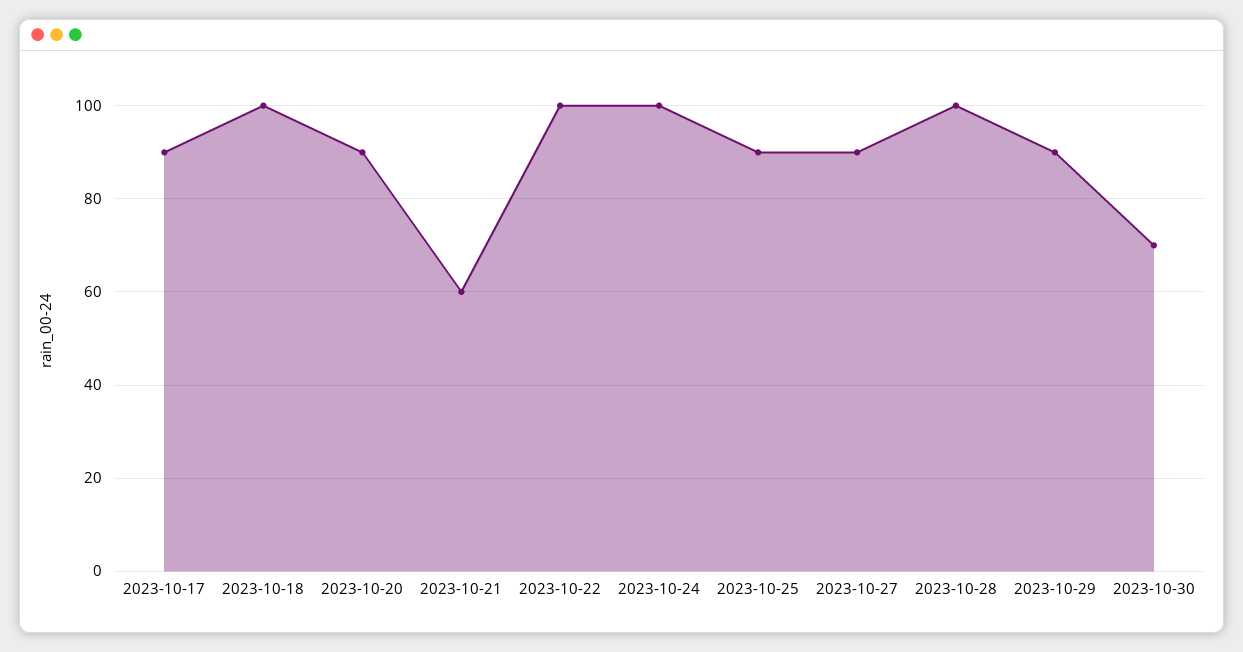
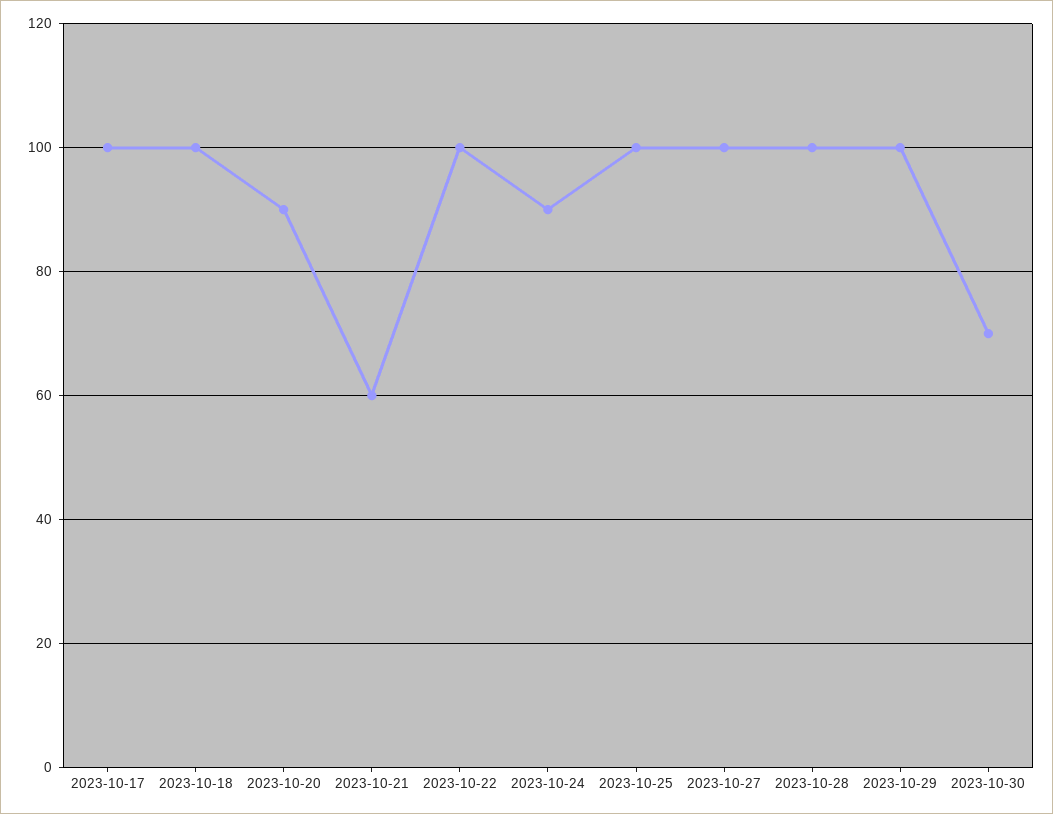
  {
-   "2023-10-17": 90,
+   "2023-10-17": 100,
    "2023-10-18": 100,
    "2023-10-20": 90,
    "2023-10-21": 60,
    "2023-10-22": 100,
-   "2023-10-24": 100,
+   "2023-10-24": 90,
-   "2023-10-25": 90,
+   "2023-10-25": 100,
-   "2023-10-27": 90,
+   "2023-10-27": 100,
    "2023-10-28": 100,
-   "2023-10-29": 90,
+   "2023-10-29": 100,
    "2023-10-30": 70
  }

